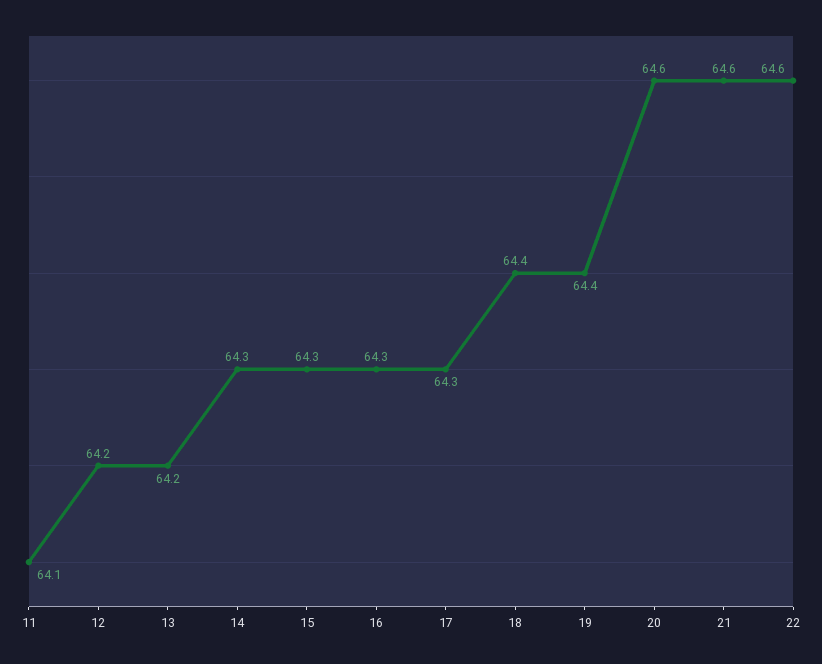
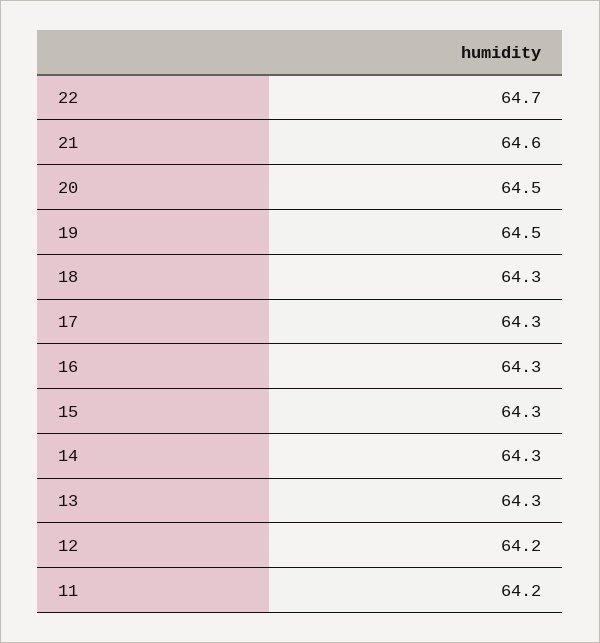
  {
-   "11": 64.1,
+   "11": 64.2,
    "12": 64.2,
-   "13": 64.2,
+   "13": 64.3,
    "14": 64.3,
    "15": 64.3,
    "16": 64.3,
    "17": 64.3,
-   "18": 64.4,
+   "18": 64.3,
-   "19": 64.4,
+   "19": 64.5,
-   "20": 64.6,
+   "20": 64.5,
    "21": 64.6,
-   "22": 64.6
+   "22": 64.7
  }

